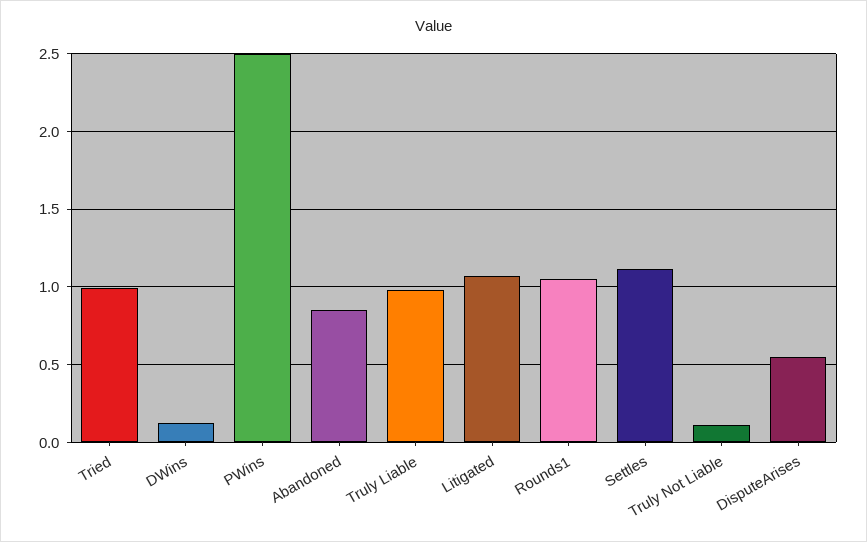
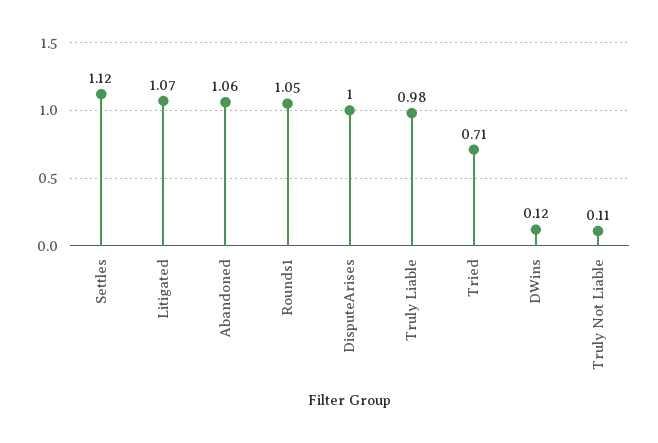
  {
-   "Tried": 1,
+   "Tried": 0.71,
    "DWins": 0.12,
-   "PWins": 2.5,
-   "Abandoned": 0.85,
+   "Abandoned": 1.06,
    "Truly Liable": 0.98,
    "Litigated": 1.07,
    "Rounds1": 1.05,
    "Settles": 1.12,
    "Truly Not Liable": 0.11,
-   "DisputeArises": 0.55
+   "DisputeArises": 1
  }

